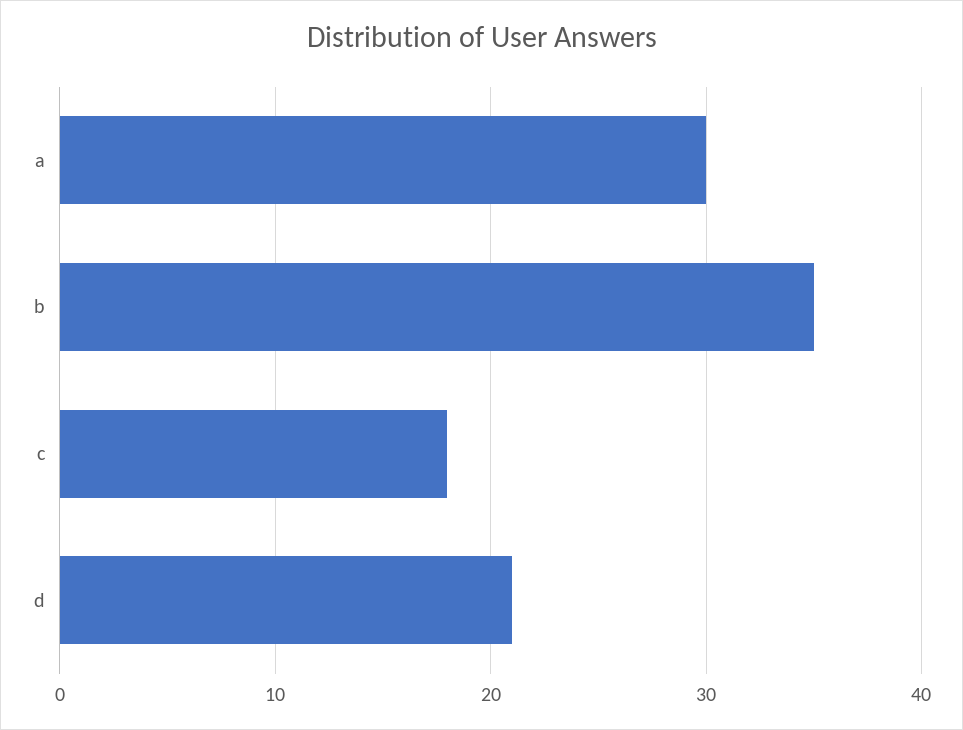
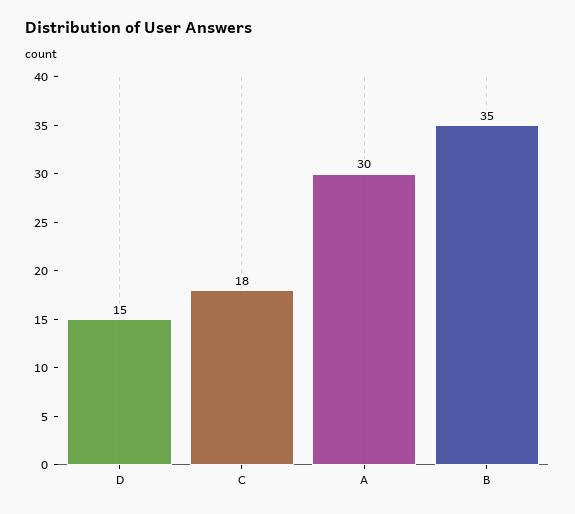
  {
    "a": 30,
    "b": 35,
    "c": 18,
-   "d": 21
+   "d": 15
  }

